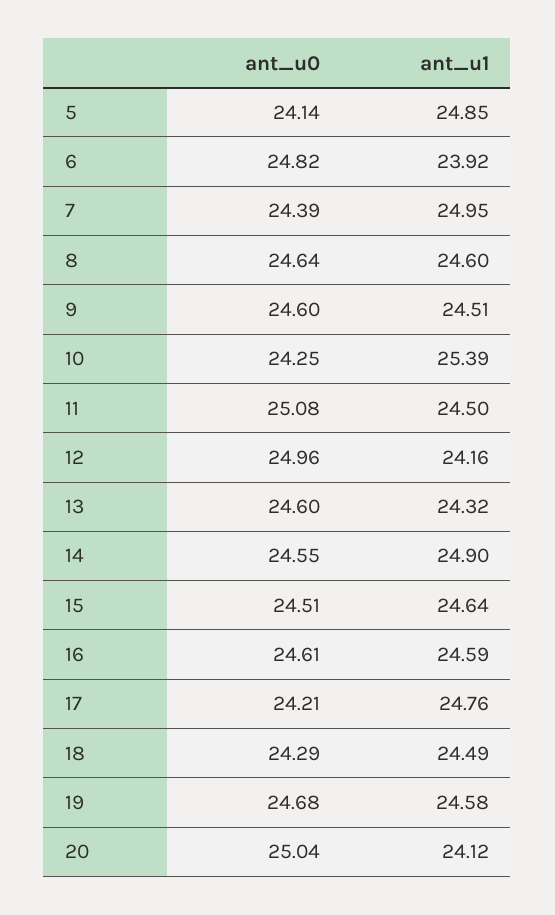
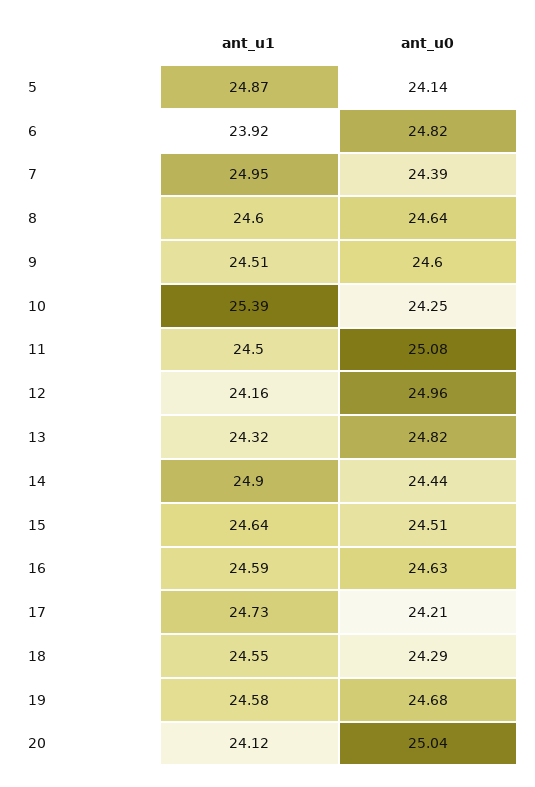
  {
    "ant_u0": {
      "5": 24.14,
      "6": 24.82,
      "7": 24.39,
      "8": 24.64,
      "9": 24.6,
      "10": 24.25,
      "11": 25.08,
      "12": 24.96,
-     "13": 24.6,
+     "13": 24.82,
-     "14": 24.55,
+     "14": 24.44,
      "15": 24.51,
-     "16": 24.61,
+     "16": 24.63,
      "17": 24.21,
      "18": 24.29,
      "19": 24.68,
      "20": 25.04
    },
    "ant_u1": {
-     "5": 24.85,
+     "5": 24.87,
      "6": 23.92,
      "7": 24.95,
      "8": 24.6,
      "9": 24.51,
      "10": 25.39,
      "11": 24.5,
      "12": 24.16,
      "13": 24.32,
      "14": 24.9,
      "15": 24.64,
      "16": 24.59,
-     "17": 24.76,
+     "17": 24.73,
-     "18": 24.49,
+     "18": 24.55,
      "19": 24.58,
      "20": 24.12
    }
  }

